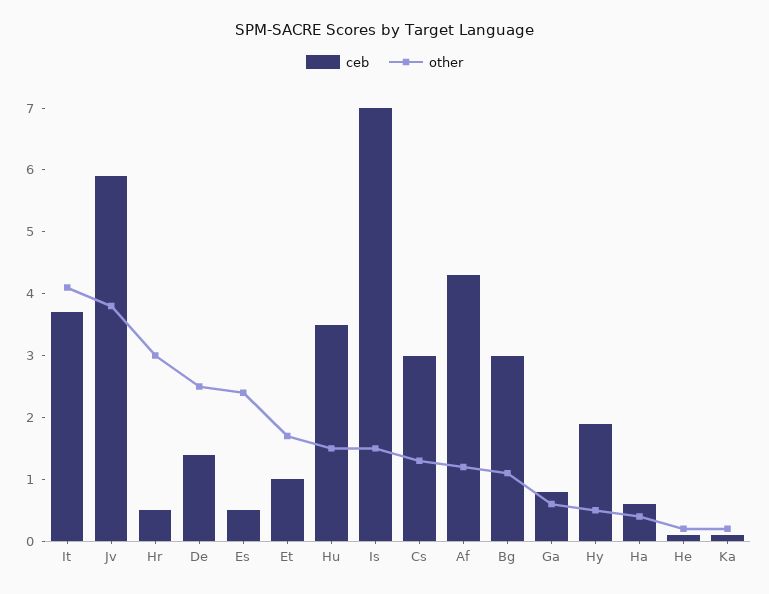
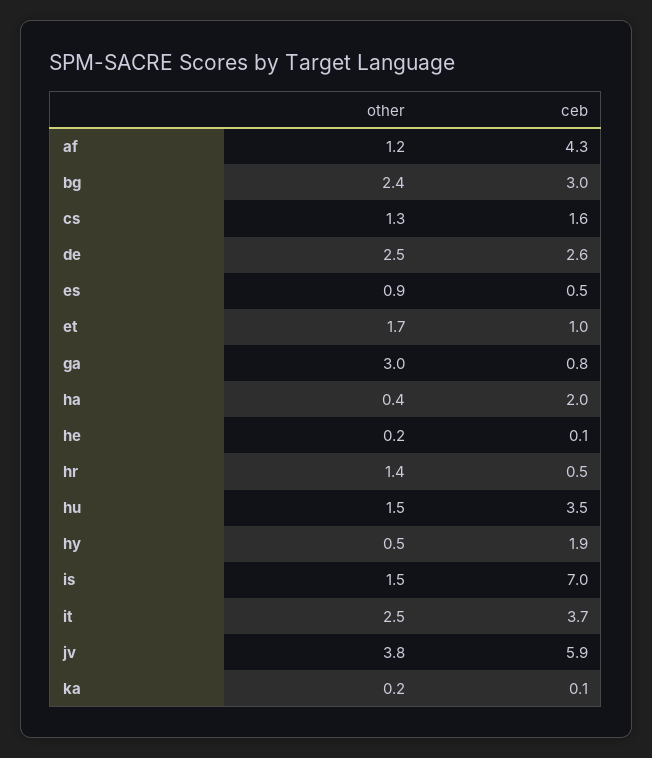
  {
    "ceb": {
      "It": 3.7,
      "Jv": 5.9,
      "Hr": 0.5,
-     "De": 1.5,
+     "De": 2.6,
      "Es": 0.5,
      "Et": 1,
      "Hu": 3.5,
      "Is": 7,
-     "Cs": 3,
+     "Cs": 1.6,
      "Af": 4.3,
      "Bg": 3,
      "Ga": 0.8,
      "Hy": 1.9,
-     "Ha": 0.5,
+     "Ha": 2,
      "He": 0.1,
      "Ka": 0.1
    },
    "other": {
-     "It": 4,
+     "It": 2.5,
      "Jv": 3.8,
-     "Hr": 3,
+     "Hr": 1.4,
      "De": 2.5,
-     "Es": 2.5,
+     "Es": 0.9,
      "Et": 1.7,
      "Hu": 1.5,
      "Is": 1.5,
      "Cs": 1.3,
      "Af": 1.2,
-     "Bg": 1,
+     "Bg": 2.4,
-     "Ga": 0.5,
+     "Ga": 3,
      "Hy": 0.5,
      "Ha": 0.4,
      "He": 0.2,
      "Ka": 0.2
    }
  }

